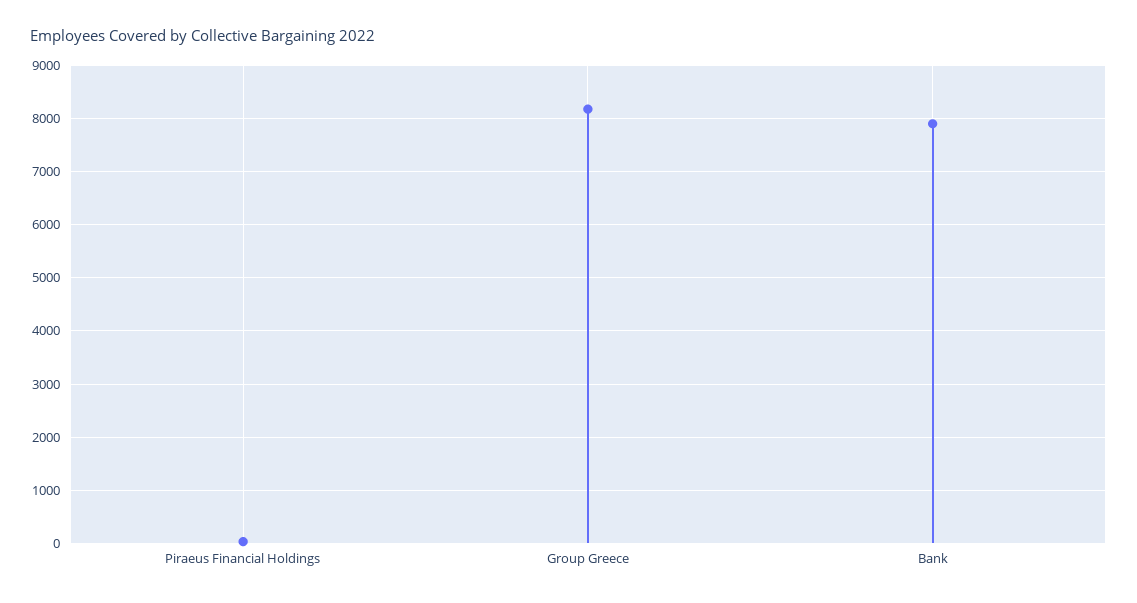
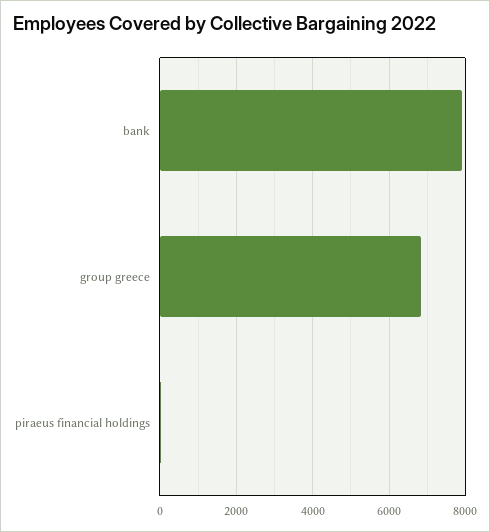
  {
    "Piraeus Financial Holdings": 0,
-   "Group Greece": 8200,
+   "Group Greece": 6800,
    "Bank": 8000
  }

